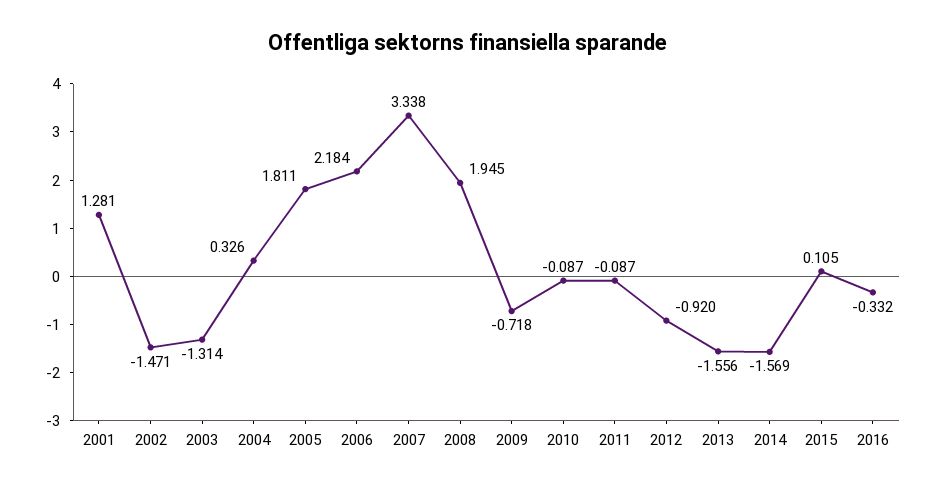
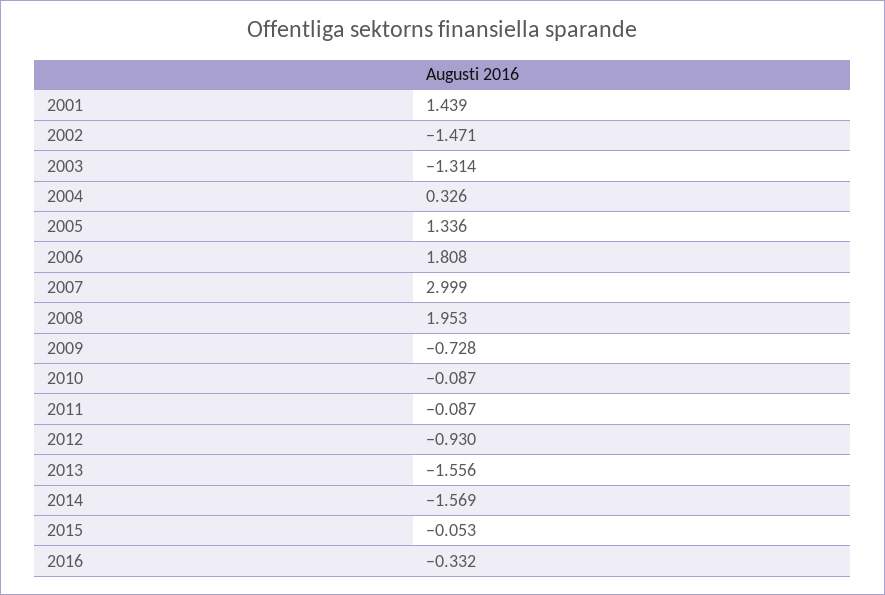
  {
-   "2001": 1.281,
+   "2001": 1.439,
    "2002": -1.471,
    "2003": -1.314,
    "2004": 0.326,
-   "2005": 1.811,
+   "2005": 1.336,
-   "2006": 2.184,
+   "2006": 1.808,
-   "2007": 3.338,
+   "2007": 2.999,
-   "2008": 1.945,
+   "2008": 1.953,
-   "2009": -0.718,
+   "2009": -0.728,
    "2010": -0.087,
    "2011": -0.087,
-   "2012": -0.92,
+   "2012": -0.93,
    "2013": -1.556,
    "2014": -1.569,
-   "2015": 0.105,
+   "2015": -0.053,
    "2016": -0.332
  }

